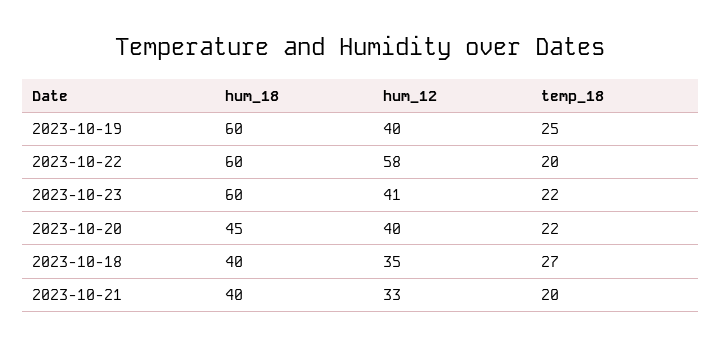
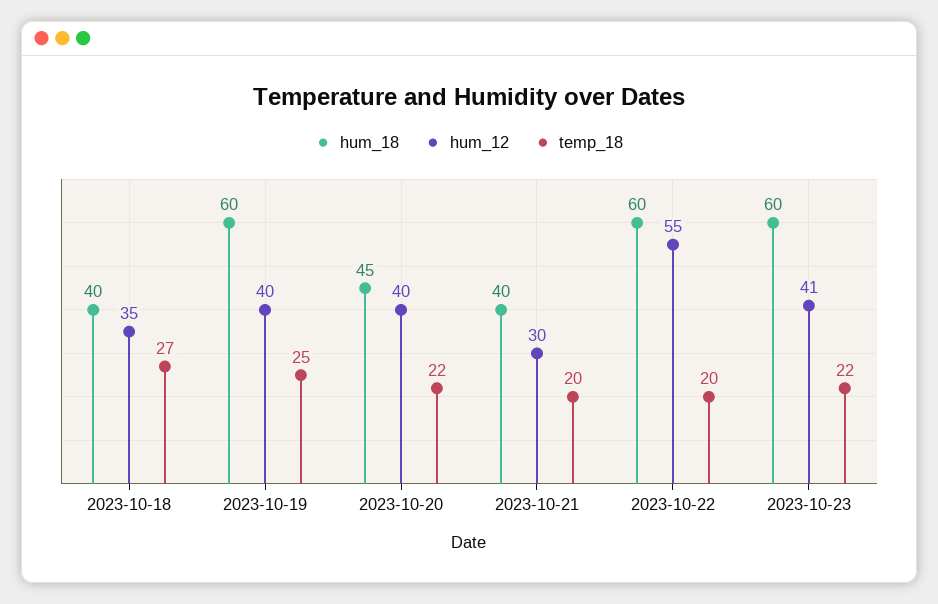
  {
    "hum_18": {
      "2023-10-19": 60,
      "2023-10-22": 60,
      "2023-10-23": 60,
      "2023-10-20": 45,
      "2023-10-18": 40,
      "2023-10-21": 40
    },
    "hum_12": {
      "2023-10-19": 40,
-     "2023-10-22": 58,
+     "2023-10-22": 55,
      "2023-10-23": 41,
      "2023-10-20": 40,
      "2023-10-18": 35,
-     "2023-10-21": 33
+     "2023-10-21": 30
    },
    "temp_18": {
      "2023-10-19": 25,
      "2023-10-22": 20,
      "2023-10-23": 22,
      "2023-10-20": 22,
      "2023-10-18": 27,
      "2023-10-21": 20
    }
  }

